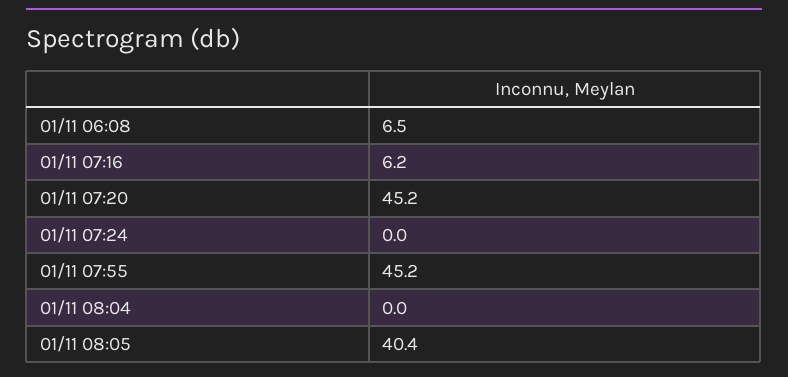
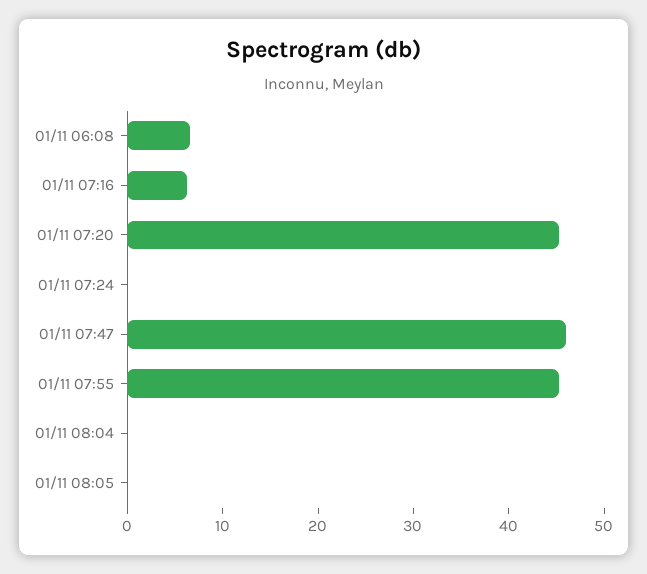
  {
    "01/11 06:08": 6.5,
    "01/11 07:16": 6.2,
    "01/11 07:20": 45.2,
    "01/11 07:24": 0,
    "01/11 07:55": 45.2,
    "01/11 08:04": 0,
-   "01/11 08:05": 40.4
+   "01/11 08:05": 0,
+   "01/11 07:47": 46
  }

